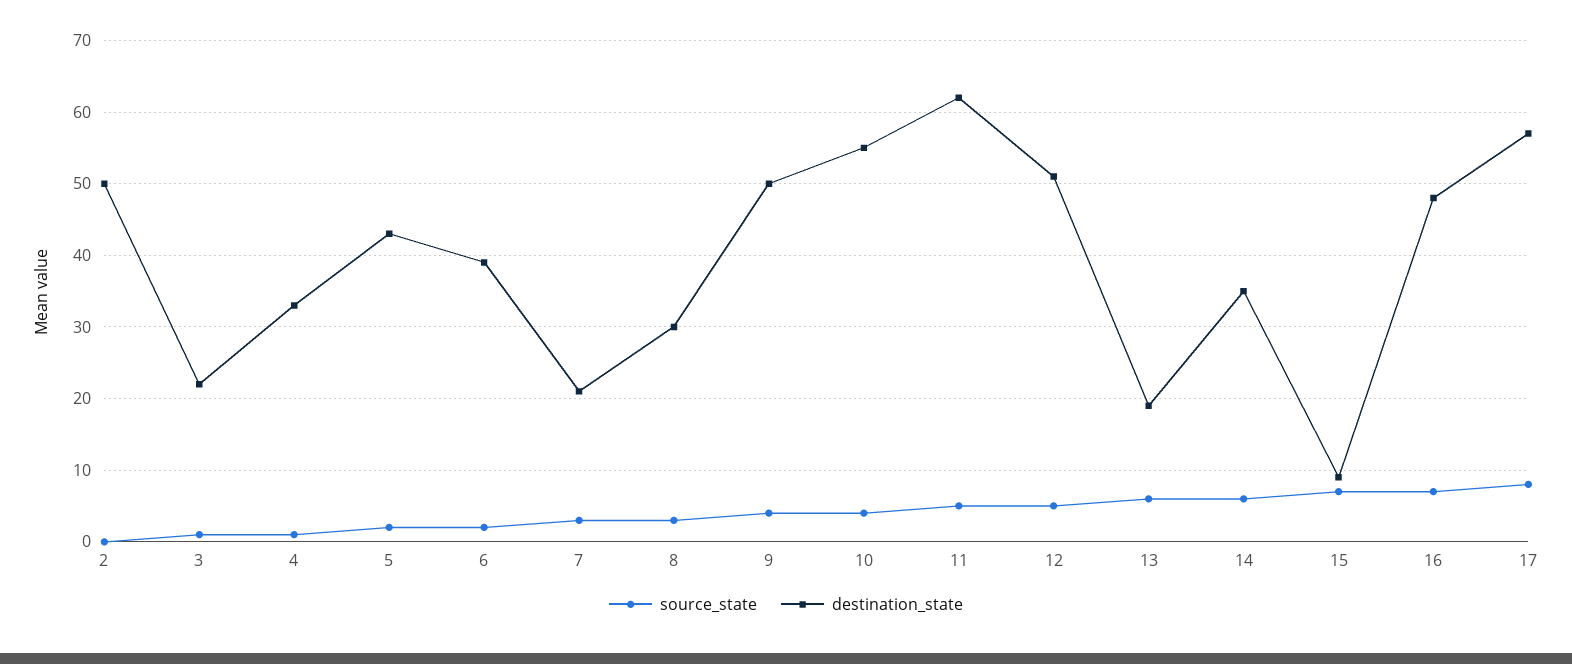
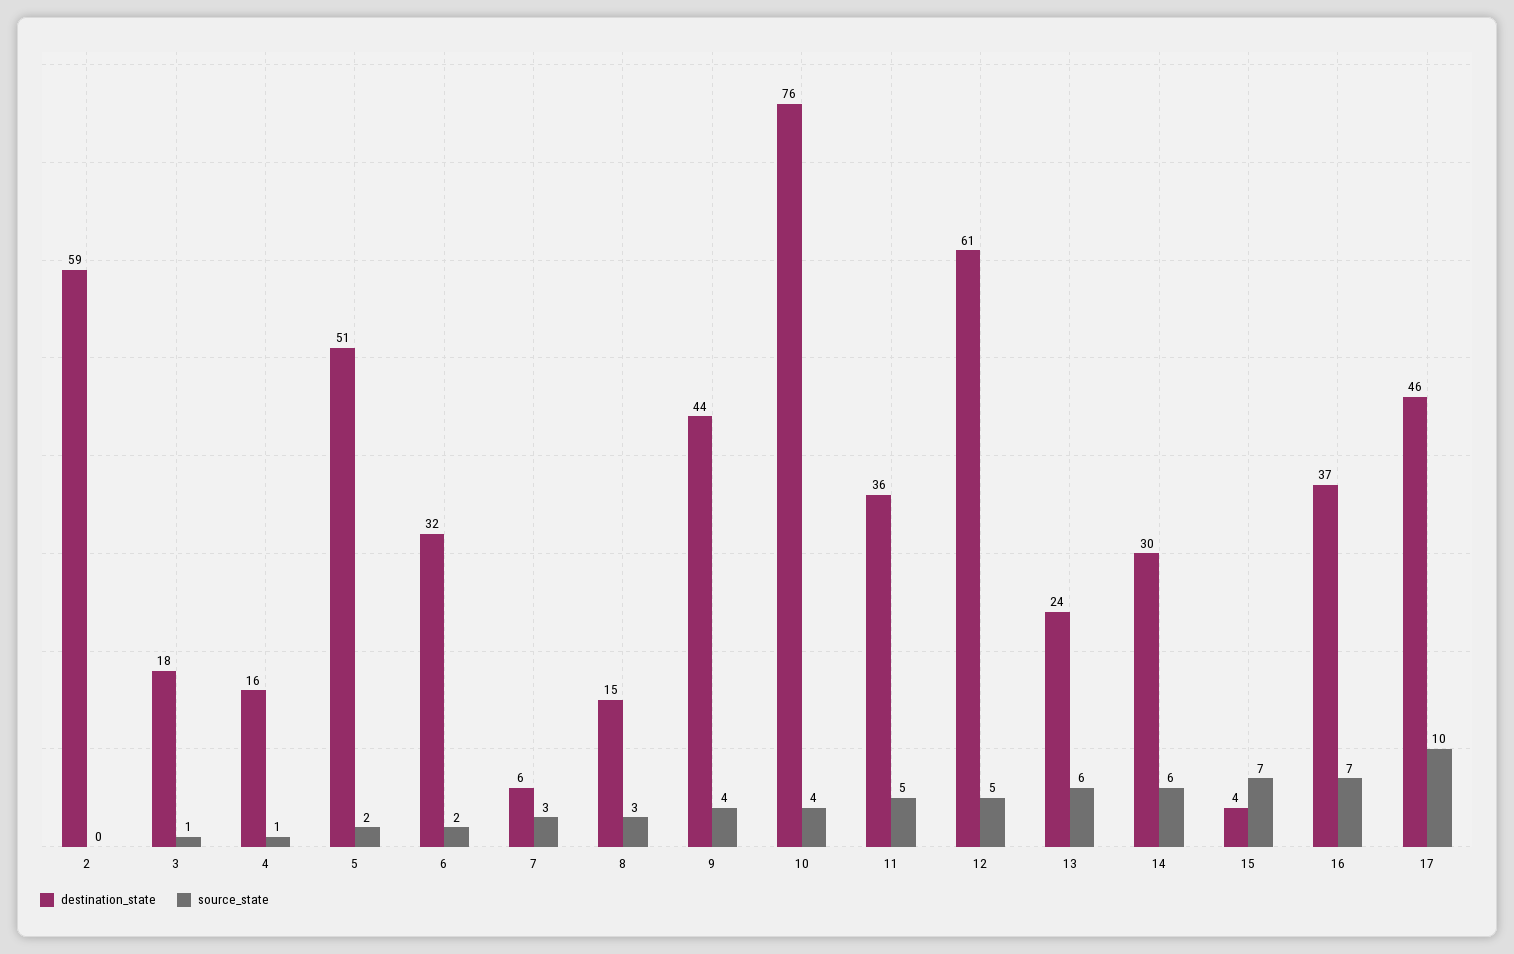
  {
    "source_state": {
      "2": 0,
      "3": 1,
      "4": 1,
      "5": 2,
      "6": 2,
      "7": 3,
      "8": 3,
      "9": 4,
      "10": 4,
      "11": 5,
      "12": 5,
      "13": 6,
      "14": 6,
      "15": 7,
      "16": 7,
-     "17": 8
+     "17": 10
    },
    "destination_state": {
-     "2": 50,
+     "2": 59,
-     "3": 22,
+     "3": 18,
-     "4": 33,
+     "4": 16,
-     "5": 43,
+     "5": 51,
-     "6": 39,
+     "6": 32,
-     "7": 21,
+     "7": 6,
-     "8": 30,
+     "8": 15,
-     "9": 50,
+     "9": 44,
-     "10": 55,
+     "10": 76,
-     "11": 62,
+     "11": 36,
-     "12": 51,
+     "12": 61,
-     "13": 19,
+     "13": 24,
-     "14": 35,
+     "14": 30,
-     "15": 9,
+     "15": 4,
-     "16": 48,
+     "16": 37,
-     "17": 57
+     "17": 46
    }
  }

